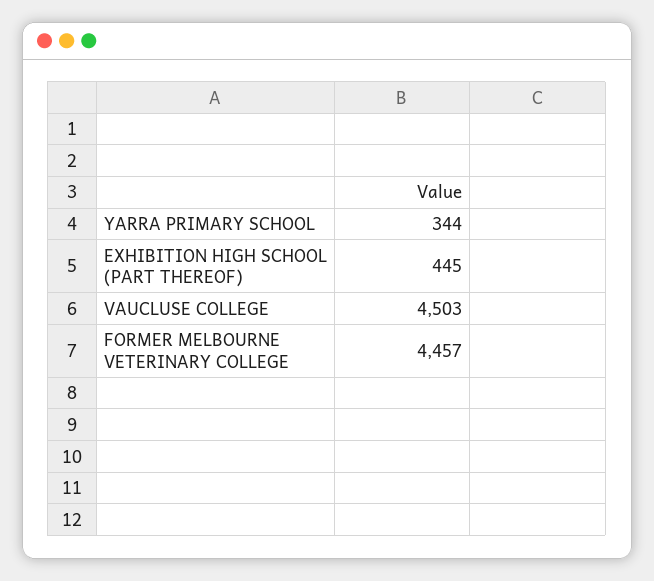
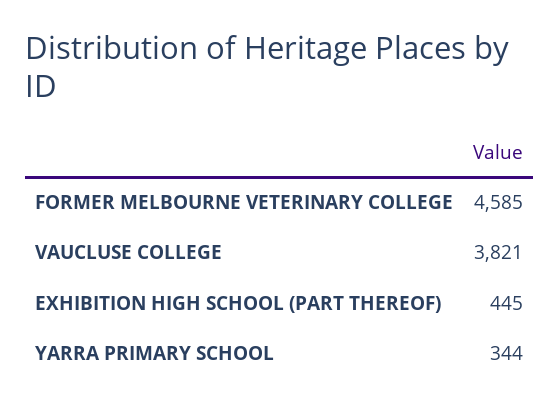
  {
    "YARRA PRIMARY SCHOOL": 344,
    "EXHIBITION HIGH SCHOOL (PART THEREOF)": 445,
-   "VAUCLUSE COLLEGE": 4503,
+   "VAUCLUSE COLLEGE": 3821,
-   "FORMER MELBOURNE VETERINARY COLLEGE": 4457
+   "FORMER MELBOURNE VETERINARY COLLEGE": 4585
  }

